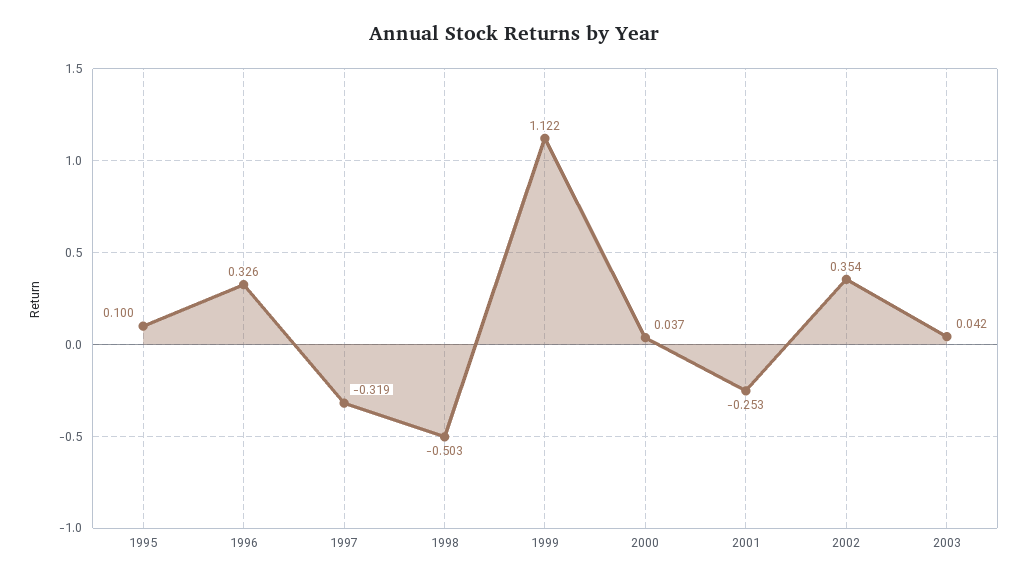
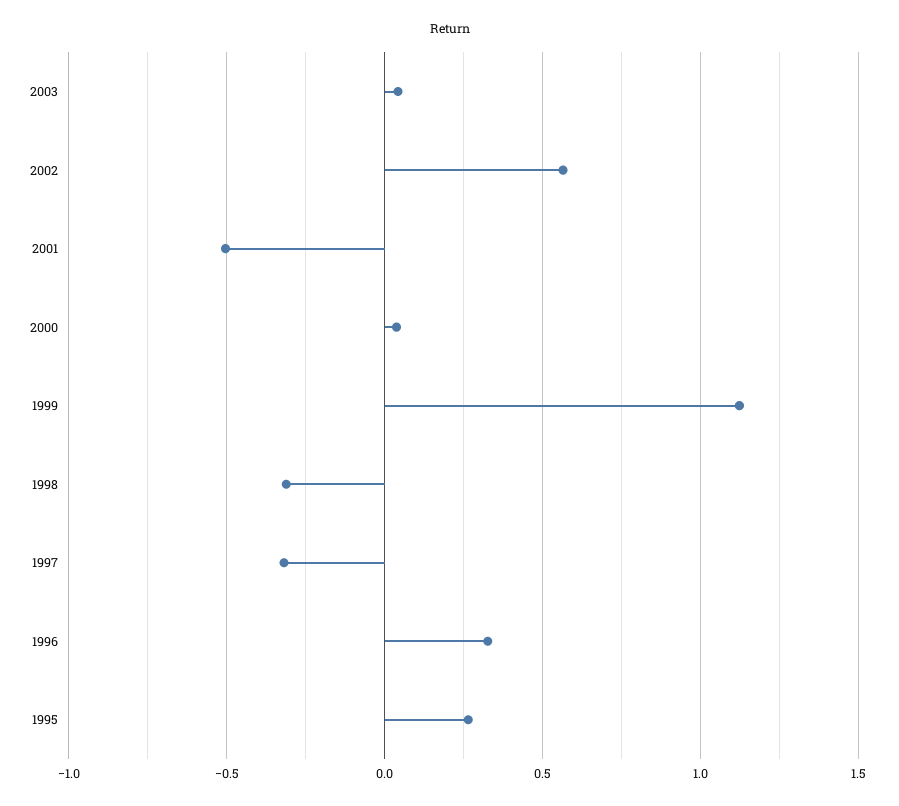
  {
-   "1995": 0.1,
+   "1995": 0.25,
    "1996": 0.326,
    "1997": -0.319,
-   "1998": -0.503,
+   "1998": -0.3,
    "1999": 1.122,
    "2000": 0.037,
-   "2001": -0.253,
+   "2001": -0.5,
-   "2002": 0.354,
+   "2002": 0.55,
    "2003": 0.042
  }

